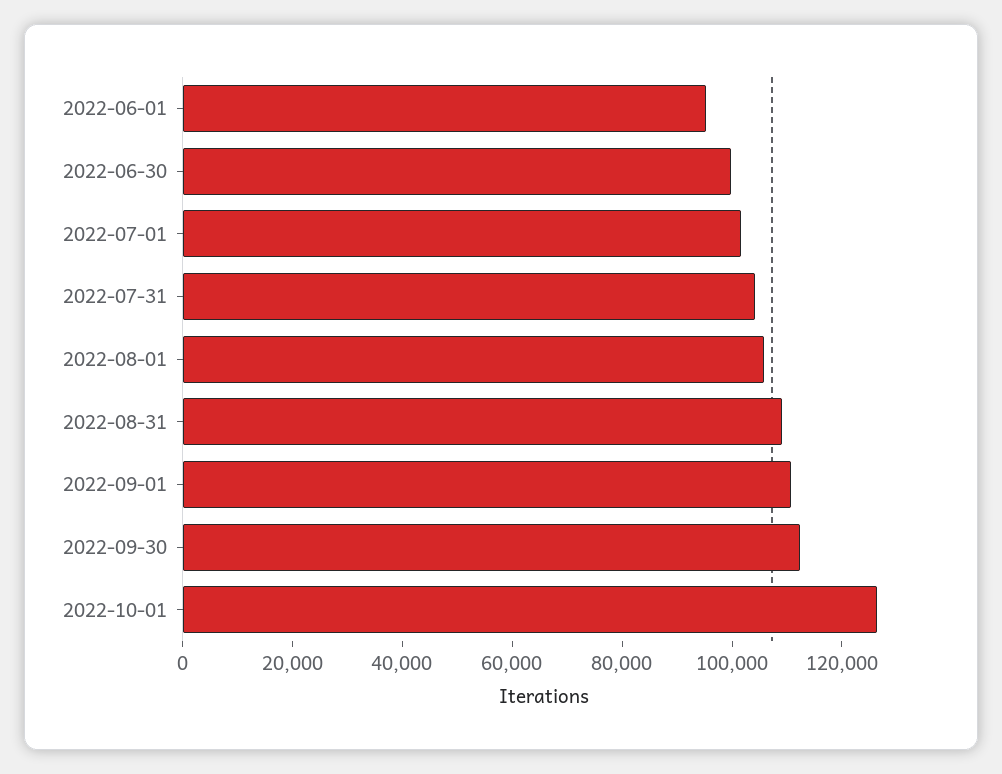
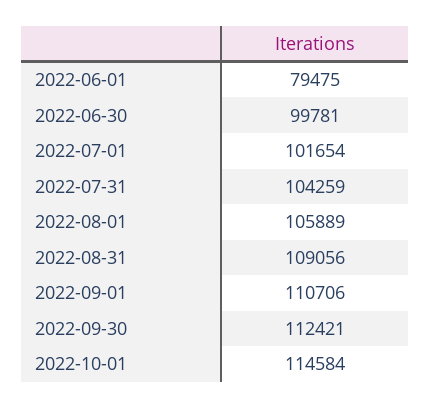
  {
-   "2022-06-01": 95000,
+   "2022-06-01": 79475,
    "2022-06-30": 99781,
    "2022-07-01": 101654,
    "2022-07-31": 104259,
    "2022-08-01": 105889,
    "2022-08-31": 109056,
    "2022-09-01": 110706,
    "2022-09-30": 112421,
-   "2022-10-01": 125000
+   "2022-10-01": 114584
  }

